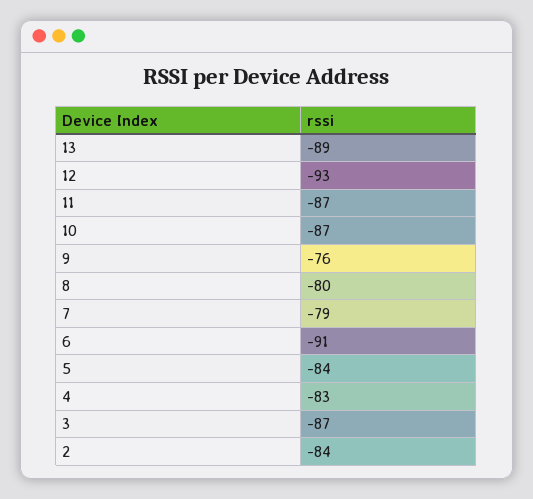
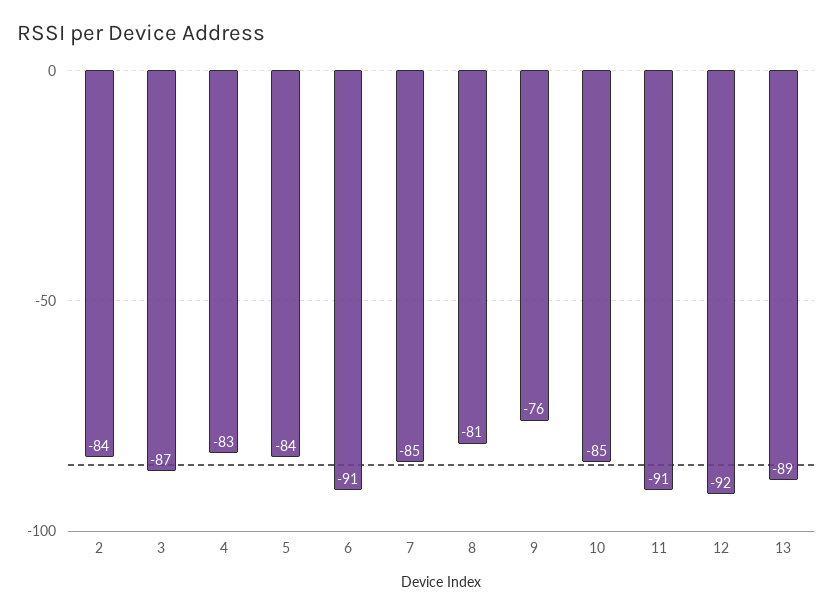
  {
    "13": -89,
-   "12": -93,
+   "12": -92,
-   "11": -87,
+   "11": -91,
-   "10": -87,
+   "10": -85,
    "9": -76,
-   "8": -80,
+   "8": -81,
-   "7": -79,
+   "7": -85,
    "6": -91,
    "5": -84,
    "4": -83,
    "3": -87,
    "2": -84
  }

